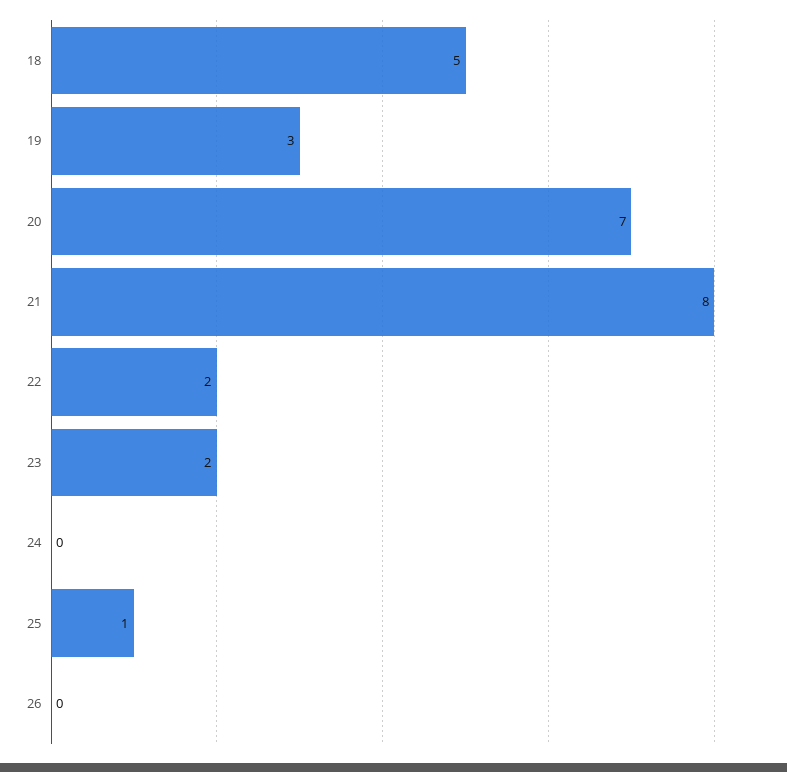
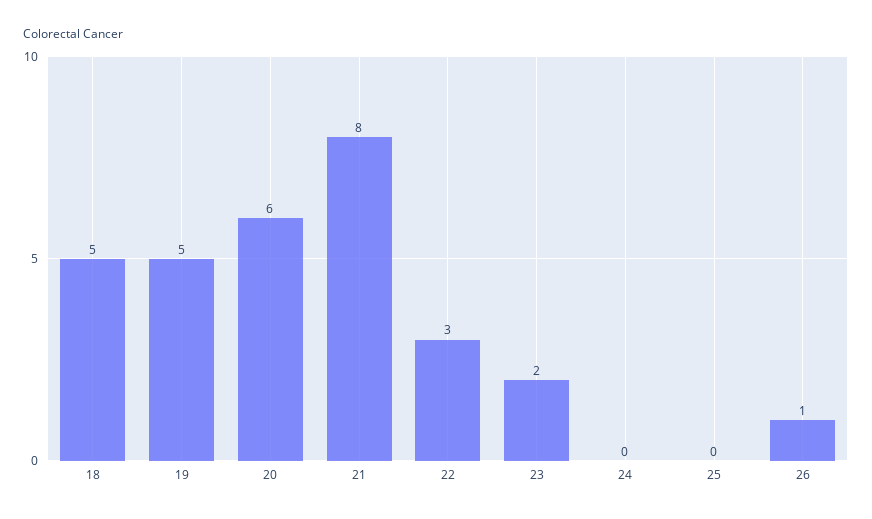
  {
    "18": 5,
-   "19": 3,
+   "19": 5,
-   "20": 7,
+   "20": 6,
    "21": 8,
-   "22": 2,
+   "22": 3,
    "23": 2,
    "24": 0,
-   "25": 1,
+   "25": 0,
-   "26": 0
+   "26": 1
  }

